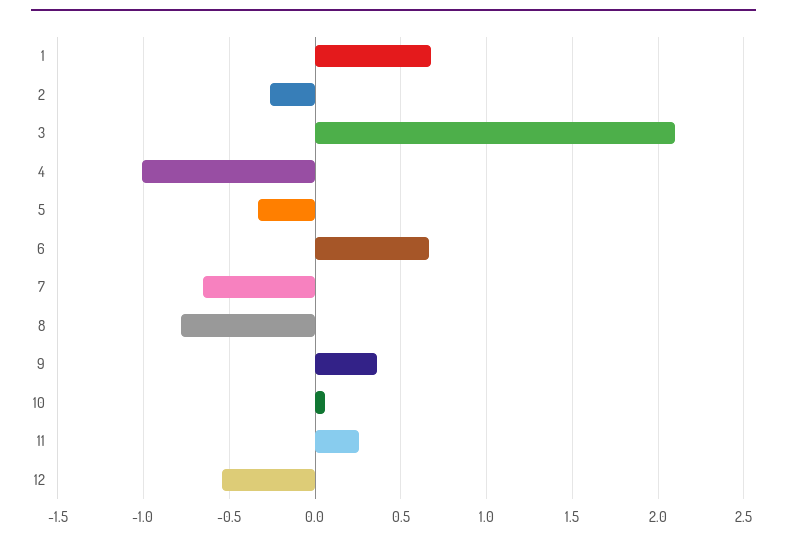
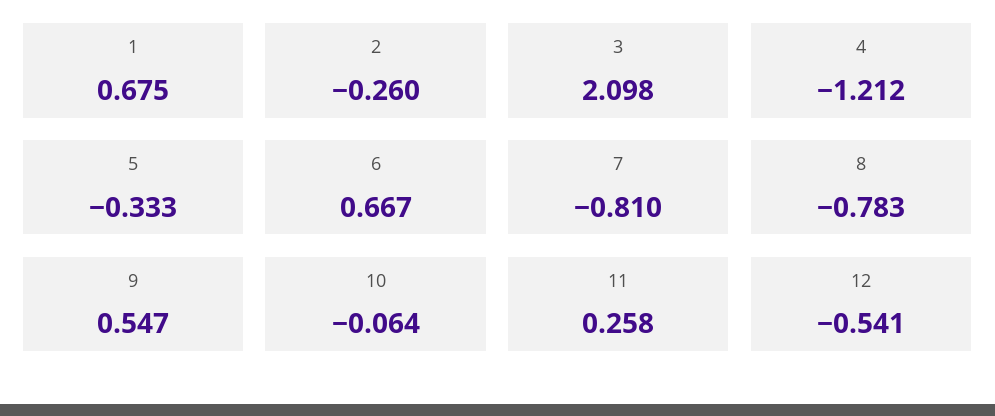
  {
    "1": 0.675,
    "2": -0.26,
    "3": 2.098,
-   "4": -1,
+   "4": -1.212,
    "5": -0.333,
    "6": 0.667,
-   "7": -0.65,
+   "7": -0.81,
    "8": -0.783,
-   "9": 0.35,
+   "9": 0.547,
-   "10": 0.05,
+   "10": -0.064,
    "11": 0.258,
    "12": -0.541
  }

